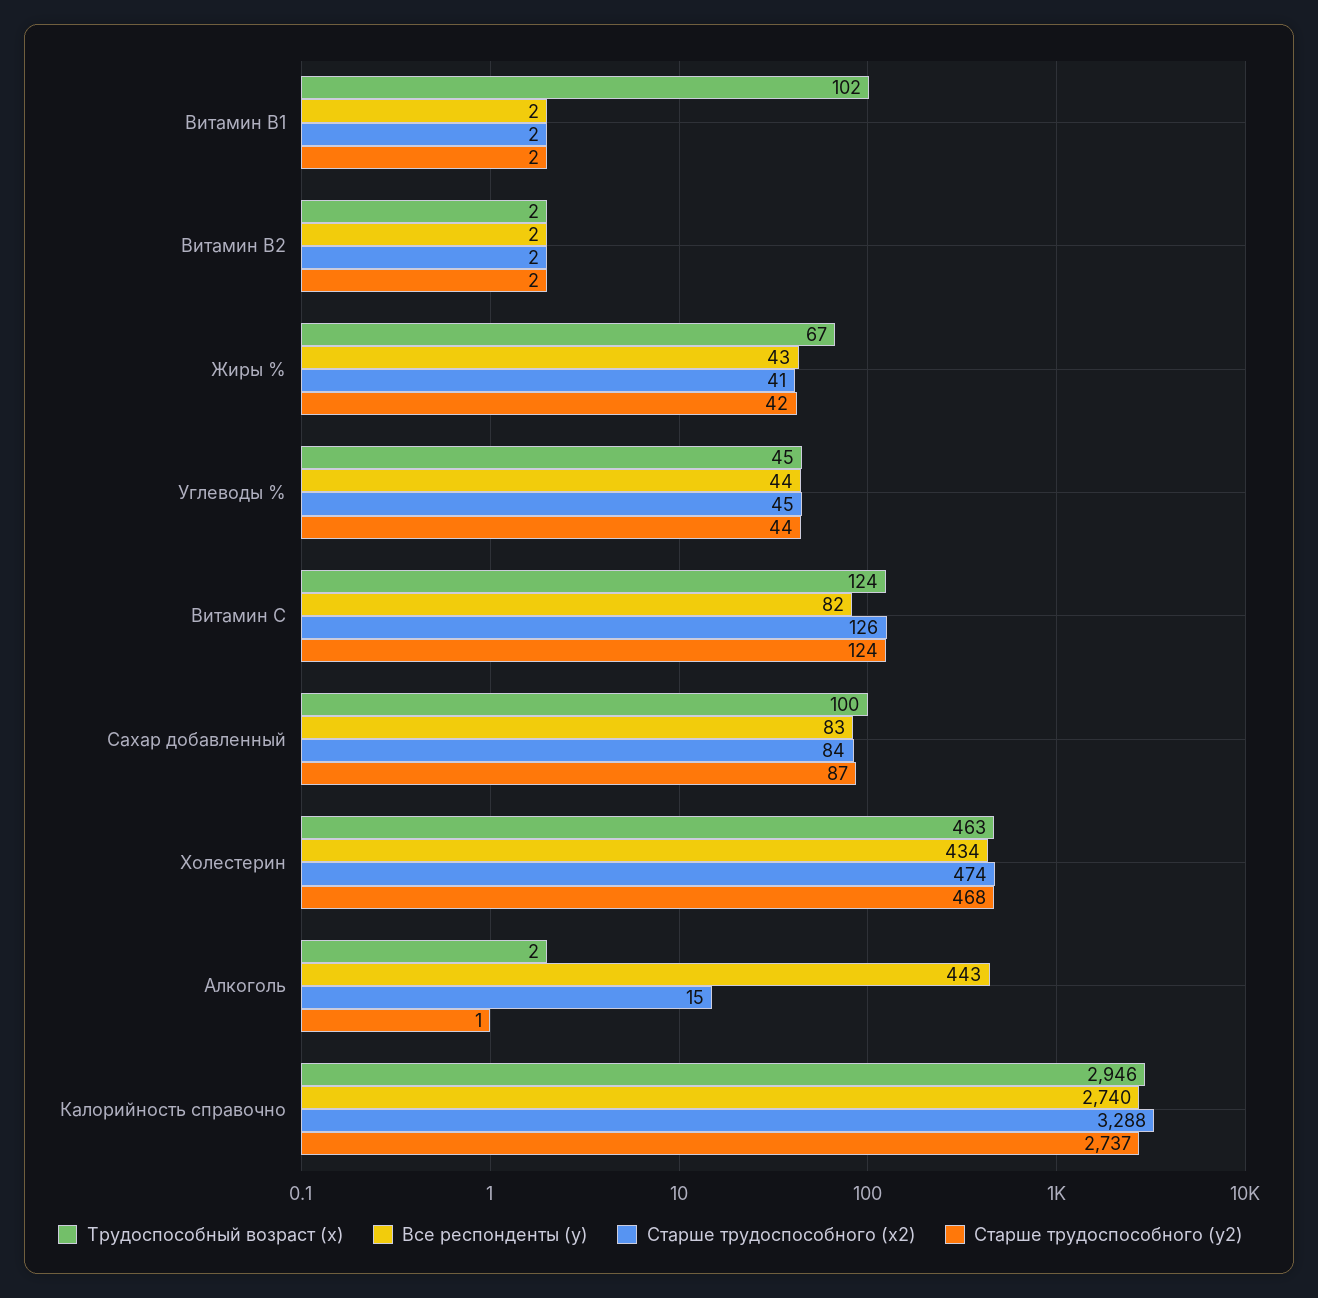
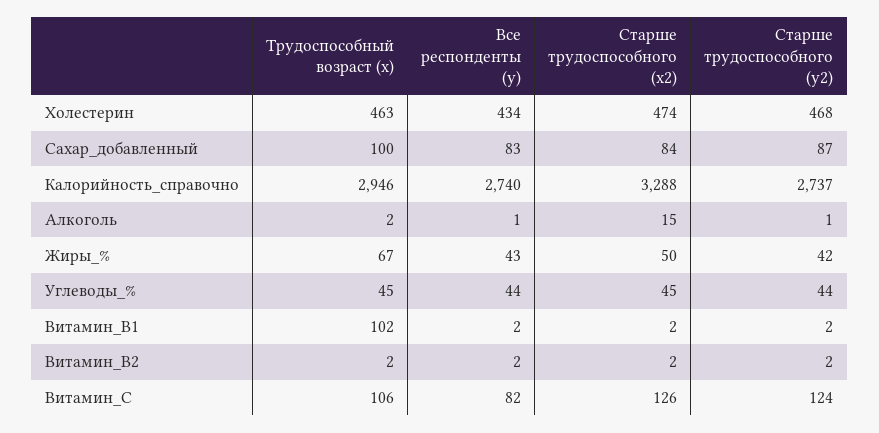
  {
    "Трудоспособный возраст (x)": {
      "Витамин В1": 102,
      "Витамин В2": 2,
      "Жиры %": 67,
      "Углеводы %": 45,
-     "Витамин С": 124,
+     "Витамин С": 106,
      "Сахар добавленный": 100,
      "Холестерин": 463,
      "Алкоголь": 2,
      "Калорийность справочно": 2946
    },
    "Все респонденты (y)": {
      "Витамин В1": 2,
      "Витамин В2": 2,
      "Жиры %": 43,
      "Углеводы %": 44,
      "Витамин С": 82,
      "Сахар добавленный": 83,
      "Холестерин": 434,
-     "Алкоголь": 443,
+     "Алкоголь": 1,
      "Калорийность справочно": 2740
    },
    "Старше трудоспособного (x2)": {
      "Витамин В1": 2,
      "Витамин В2": 2,
-     "Жиры %": 41,
+     "Жиры %": 50,
      "Углеводы %": 45,
      "Витамин С": 126,
      "Сахар добавленный": 84,
      "Холестерин": 474,
      "Алкоголь": 15,
      "Калорийность справочно": 3288
    },
    "Старше трудоспособного (y2)": {
      "Витамин В1": 2,
      "Витамин В2": 2,
      "Жиры %": 42,
      "Углеводы %": 44,
      "Витамин С": 124,
      "Сахар добавленный": 87,
      "Холестерин": 468,
      "Алкоголь": 1,
      "Калорийность справочно": 2737
    }
  }

